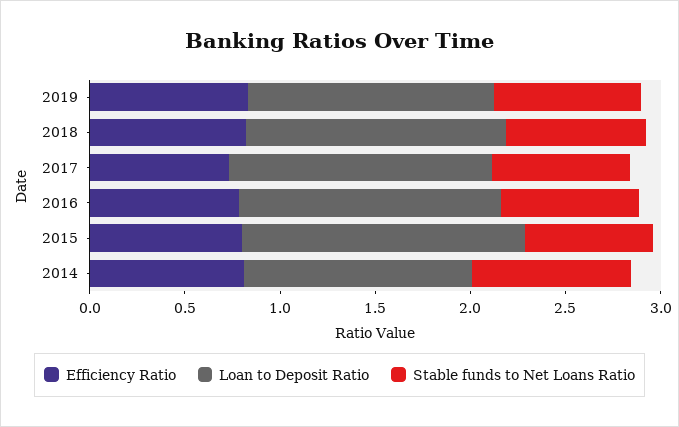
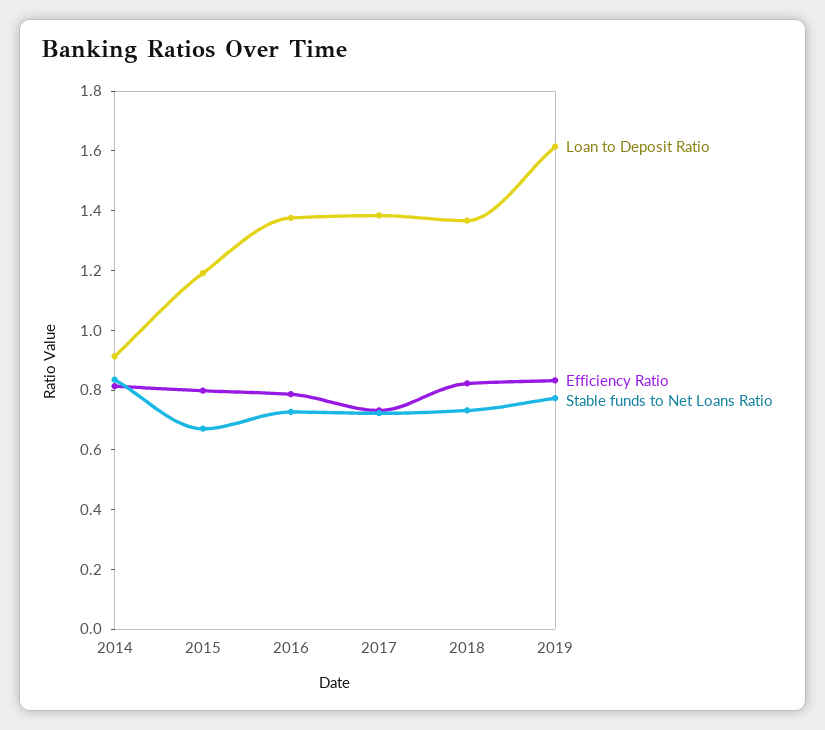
  {
    "Efficiency Ratio": {
      "2019": 0.85,
      "2018": 0.8,
      "2017": 0.75,
      "2016": 0.8,
      "2015": 0.8,
      "2014": 0.8
    },
    "Loan to Deposit Ratio": {
-     "2019": 1.3,
+     "2019": 1.6,
      "2018": 1.35,
      "2017": 1.4,
      "2016": 1.4,
-     "2015": 1.5,
+     "2015": 1.2,
-     "2014": 1.2
+     "2014": 0.9
    },
    "Stable funds to Net Loans Ratio": {
      "2019": 0.75,
      "2018": 0.75,
      "2017": 0.7,
      "2016": 0.75,
      "2015": 0.65,
      "2014": 0.85
    }
  }

